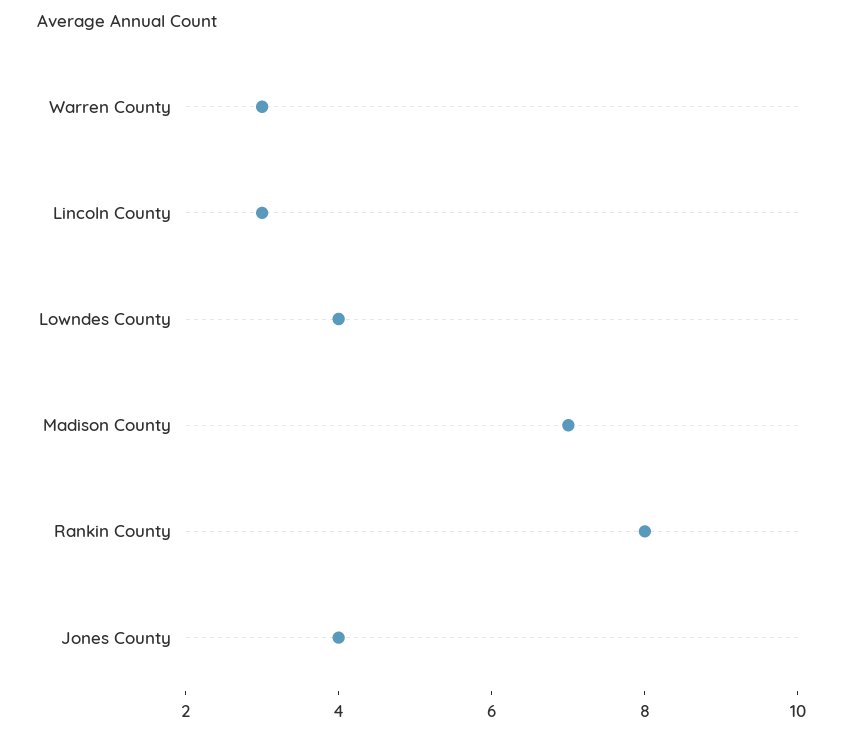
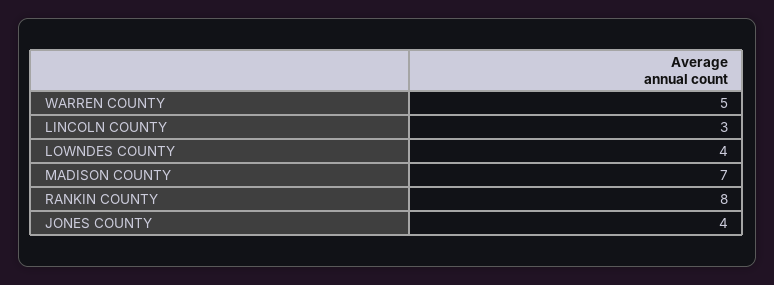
  {
-   "Warren County": 3,
+   "Warren County": 5,
    "Lincoln County": 3,
    "Lowndes County": 4,
    "Madison County": 7,
    "Rankin County": 8,
    "Jones County": 4
  }

